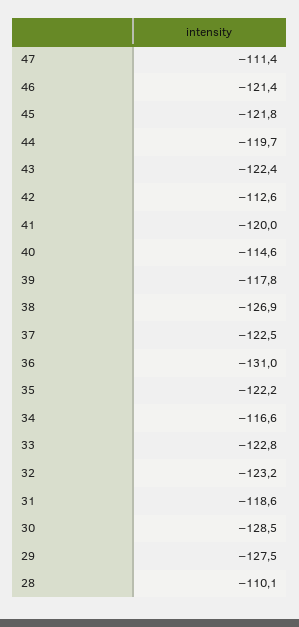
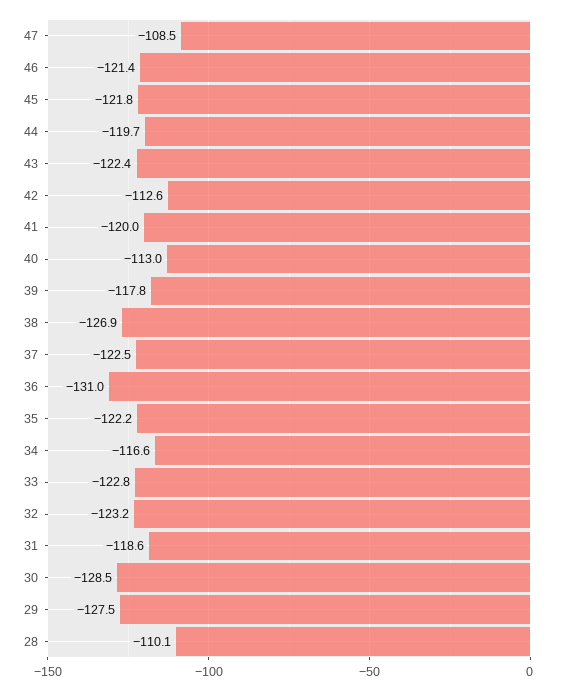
  {
-   "47": -111.4,
+   "47": -108.5,
    "46": -121.4,
    "45": -121.8,
    "44": -119.7,
    "43": -122.4,
    "42": -112.6,
    "41": -120,
-   "40": -114.6,
+   "40": -113,
    "39": -117.8,
    "38": -126.9,
    "37": -122.5,
    "36": -131,
    "35": -122.2,
    "34": -116.6,
    "33": -122.8,
    "32": -123.2,
    "31": -118.6,
    "30": -128.5,
    "29": -127.5,
    "28": -110.1
  }

